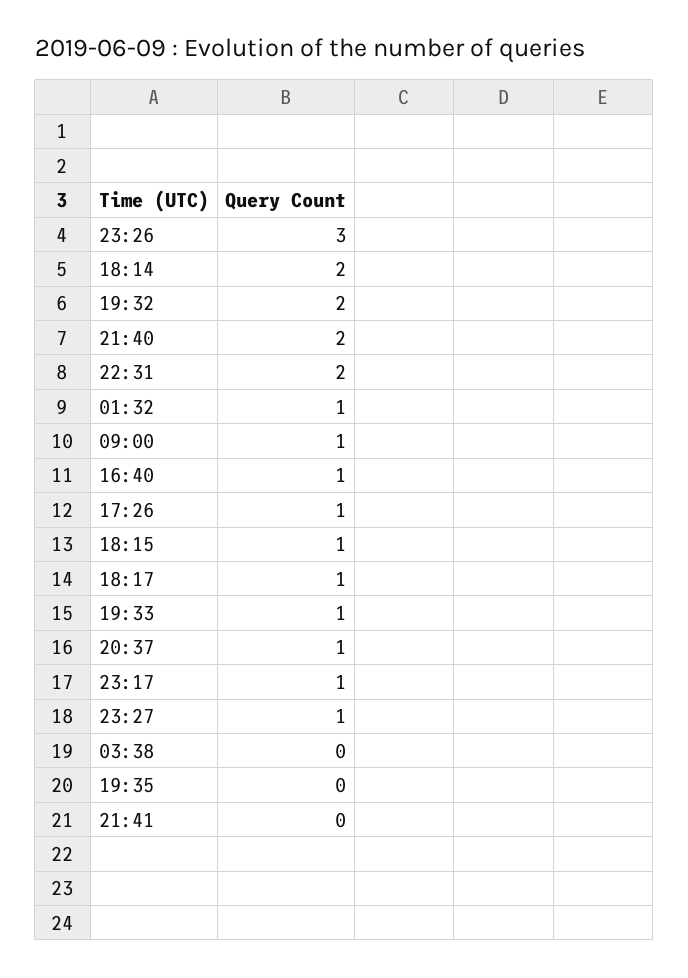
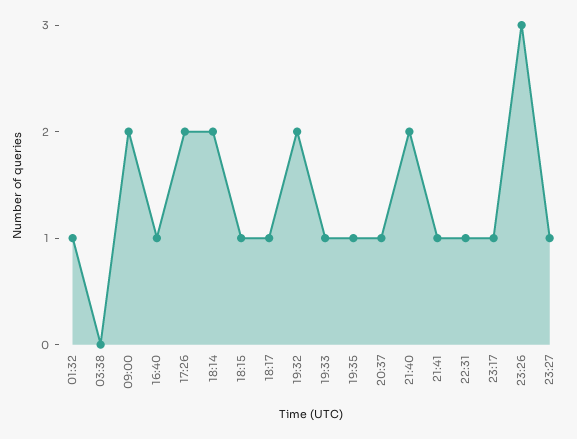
  {
    "23:26": 3,
    "18:14": 2,
    "19:32": 2,
    "21:40": 2,
-   "22:31": 2,
+   "22:31": 1,
    "01:32": 1,
-   "09:00": 1,
+   "09:00": 2,
    "16:40": 1,
-   "17:26": 1,
+   "17:26": 2,
    "18:15": 1,
    "18:17": 1,
    "19:33": 1,
    "20:37": 1,
    "23:17": 1,
    "23:27": 1,
    "03:38": 0,
-   "19:35": 0,
+   "19:35": 1,
-   "21:41": 0
+   "21:41": 1
  }

